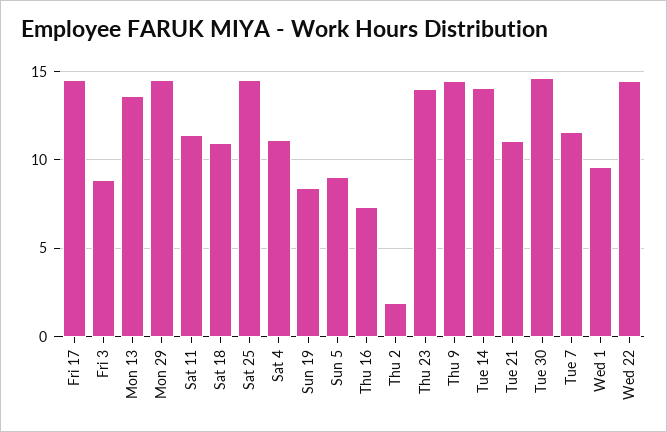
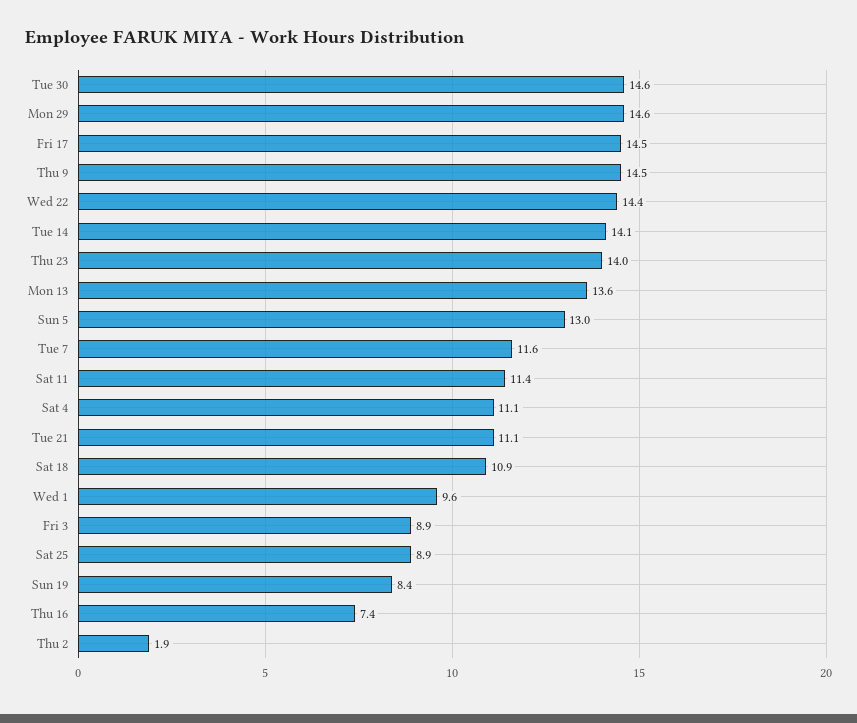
  {
    "Fri 17": 14.5,
    "Fri 3": 8.9,
    "Mon 13": 13.6,
    "Mon 29": 14.6,
    "Sat 11": 11.4,
    "Sat 18": 10.9,
-   "Sat 25": 14.5,
+   "Sat 25": 8.9,
    "Sat 4": 11.1,
    "Sun 19": 8.4,
-   "Sun 5": 9,
+   "Sun 5": 13,
    "Thu 16": 7.4,
    "Thu 2": 1.9,
    "Thu 23": 14,
    "Thu 9": 14.5,
    "Tue 14": 14.1,
    "Tue 21": 11.1,
    "Tue 30": 14.6,
    "Tue 7": 11.6,
    "Wed 1": 9.6,
    "Wed 22": 14.4
  }

